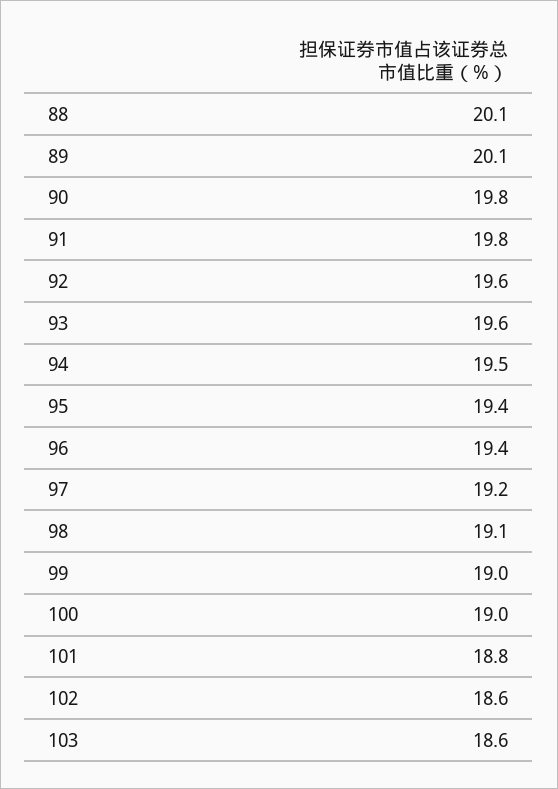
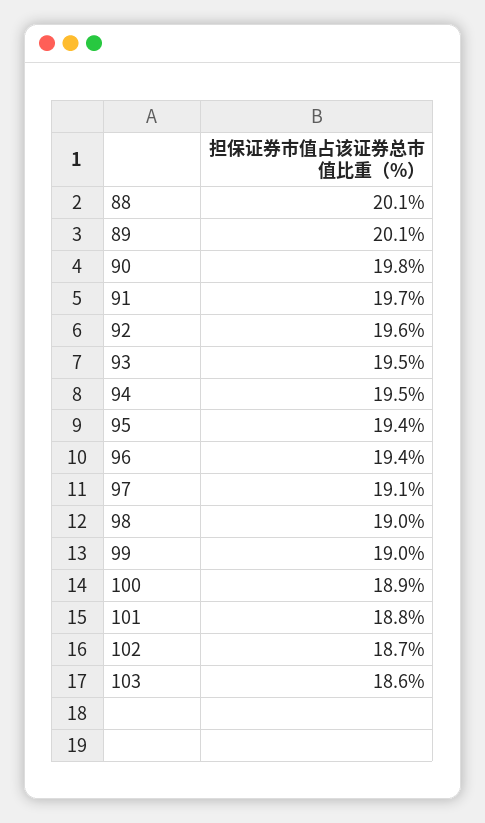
  {
    "88": 20.1,
    "89": 20.1,
    "90": 19.8,
-   "91": 19.8,
+   "91": 19.7,
    "92": 19.6,
-   "93": 19.6,
+   "93": 19.5,
    "94": 19.5,
    "95": 19.4,
    "96": 19.4,
-   "97": 19.2,
+   "97": 19.1,
-   "98": 19.1,
+   "98": 19,
    "99": 19,
-   "100": 19,
+   "100": 18.9,
    "101": 18.8,
-   "102": 18.6,
+   "102": 18.7,
    "103": 18.6
  }

